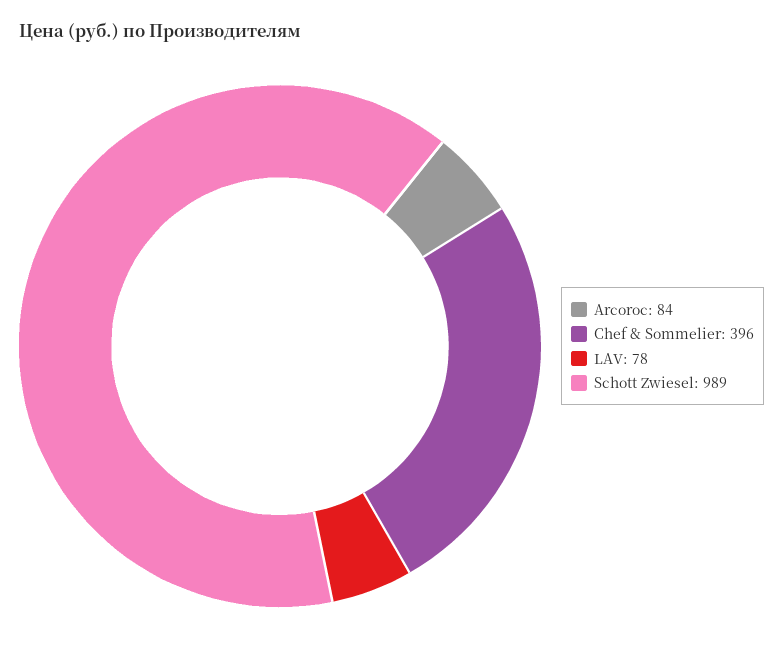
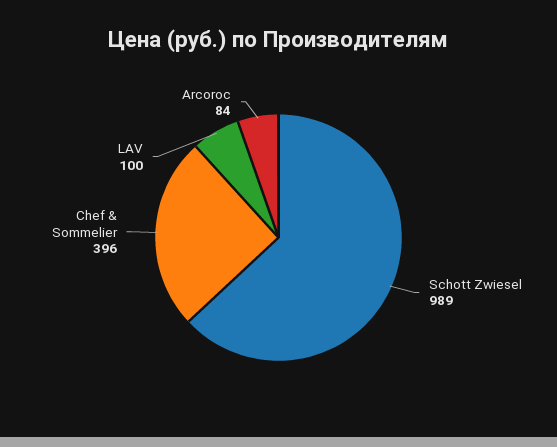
  {
    "Arcoroc": 84,
    "Chef & Sommelier": 396,
-   "LAV": 78,
+   "LAV": 100,
    "Schott Zwiesel": 989
  }

